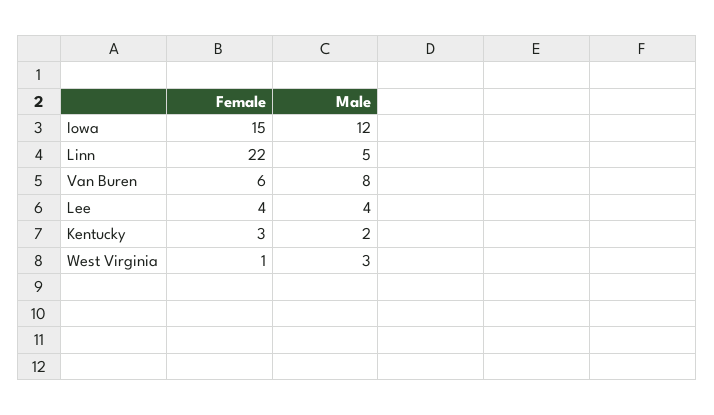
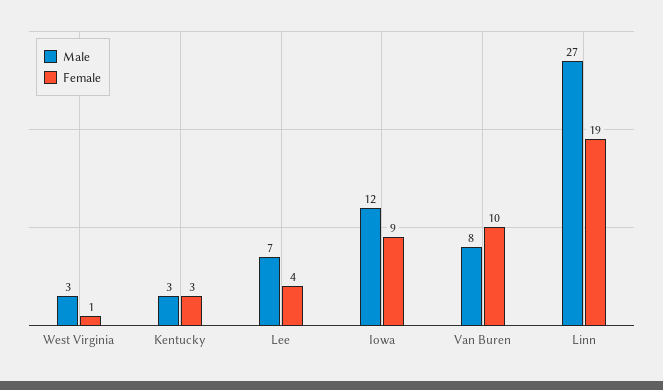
  {
    "Female": {
-     "Iowa": 15,
+     "Iowa": 9,
-     "Linn": 22,
+     "Linn": 19,
-     "Van Buren": 6,
+     "Van Buren": 10,
      "Lee": 4,
      "Kentucky": 3,
      "West Virginia": 1
    },
    "Male": {
      "Iowa": 12,
-     "Linn": 5,
+     "Linn": 27,
      "Van Buren": 8,
-     "Lee": 4,
+     "Lee": 7,
-     "Kentucky": 2,
+     "Kentucky": 3,
      "West Virginia": 3
    }
  }

